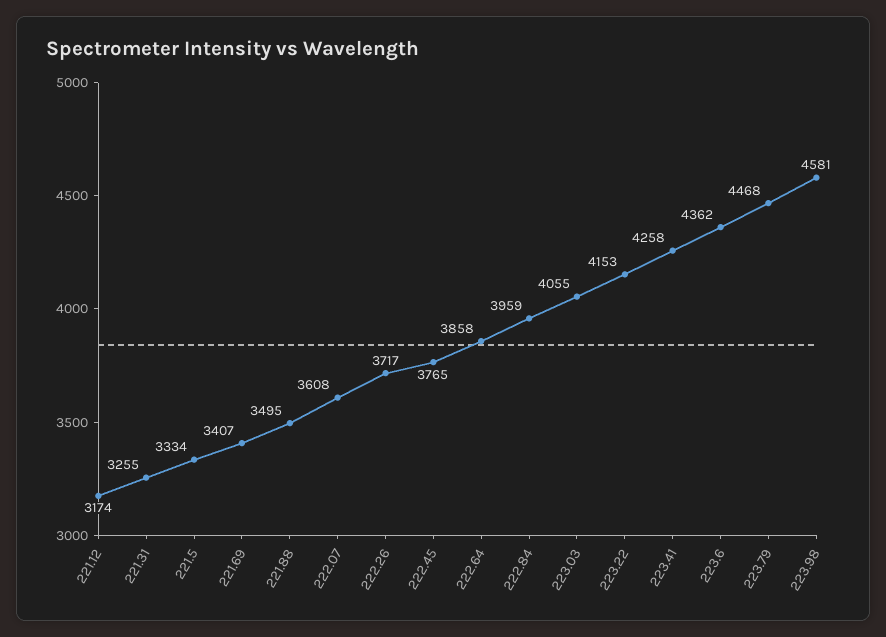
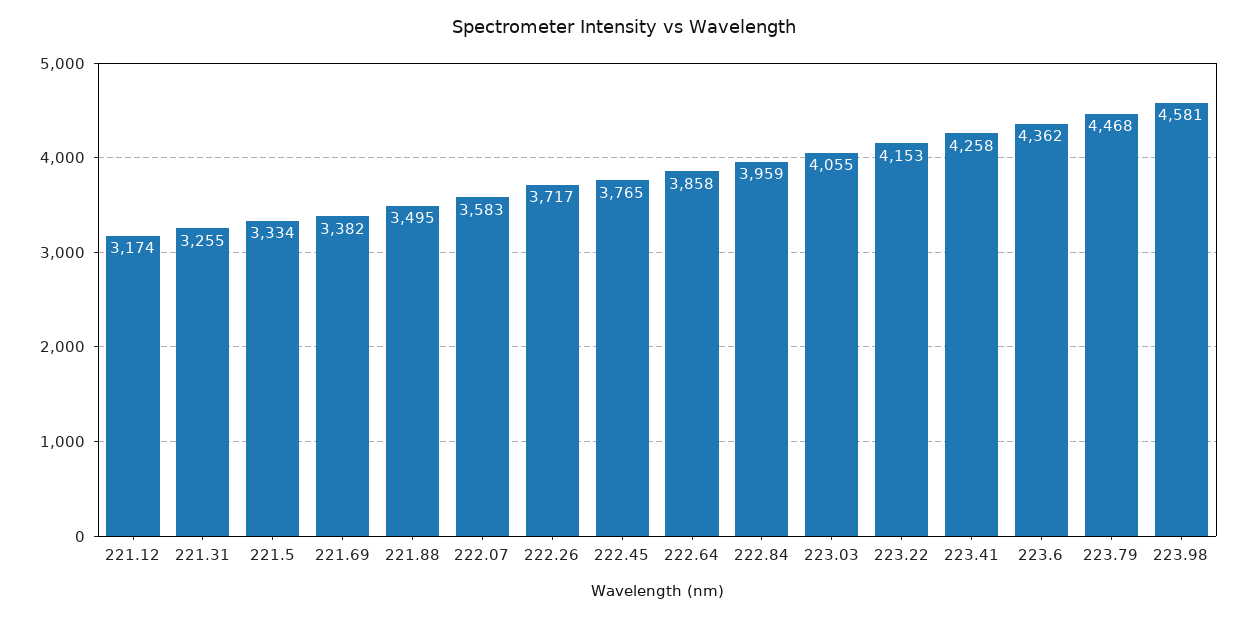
  {
    "221.12": 3174,
    "221.31": 3255,
    "221.5": 3334,
-   "221.69": 3407,
+   "221.69": 3382,
    "221.88": 3495,
-   "222.07": 3608,
+   "222.07": 3583,
    "222.26": 3717,
    "222.45": 3765,
    "222.64": 3858,
    "222.84": 3959,
    "223.03": 4055,
    "223.22": 4153,
    "223.41": 4258,
    "223.6": 4362,
    "223.79": 4468,
    "223.98": 4581
  }

